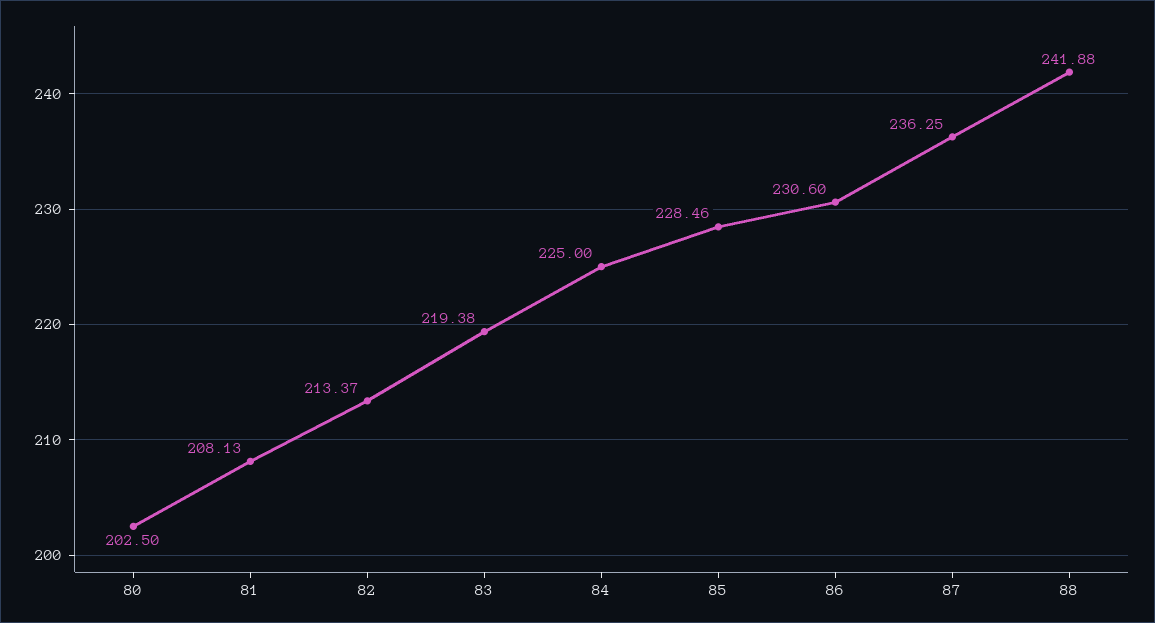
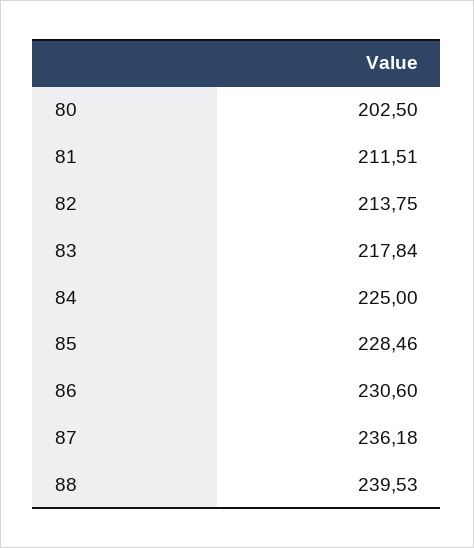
  {
    "80": 202.5,
-   "81": 208.13,
+   "81": 211.51,
-   "82": 213.37,
+   "82": 213.75,
-   "83": 219.38,
+   "83": 217.84,
    "84": 225,
    "85": 228.46,
    "86": 230.6,
-   "87": 236.25,
+   "87": 236.18,
-   "88": 241.88
+   "88": 239.53
  }

